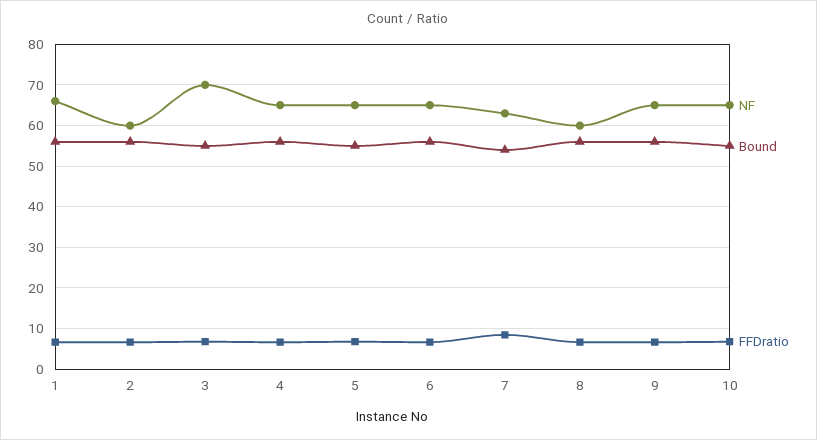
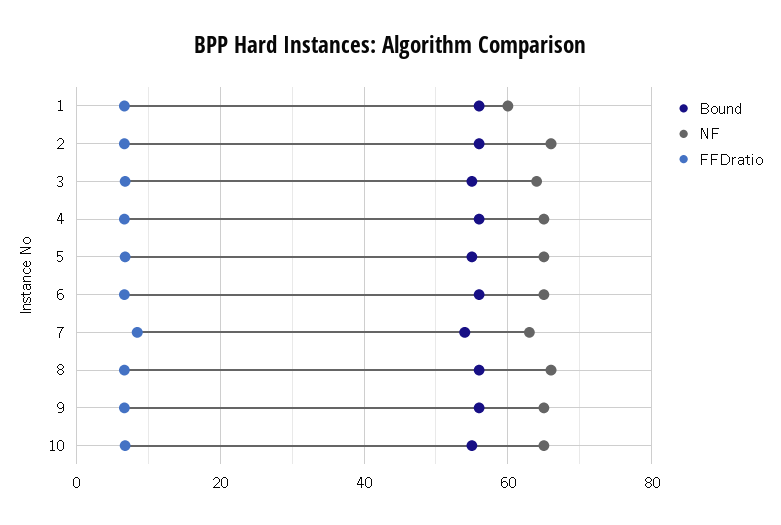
  {
    "NF": {
-     "1": 66,
+     "1": 60,
-     "2": 60,
+     "2": 66,
-     "3": 70,
+     "3": 64,
      "4": 66,
      "5": 66,
      "6": 66,
      "7": 64,
-     "8": 60,
+     "8": 66,
      "9": 66,
      "10": 66
    },
    "Bound": {
      "1": 56,
      "2": 56,
      "3": 56,
      "4": 56,
      "5": 56,
      "6": 56,
      "7": 54,
      "8": 56,
      "9": 56,
      "10": 56
    },
    "FFDratio": {
      "1": 6,
      "2": 6,
      "3": 6,
      "4": 6,
      "5": 6,
      "6": 6,
      "7": 8,
      "8": 6,
      "9": 6,
      "10": 6
    }
  }

